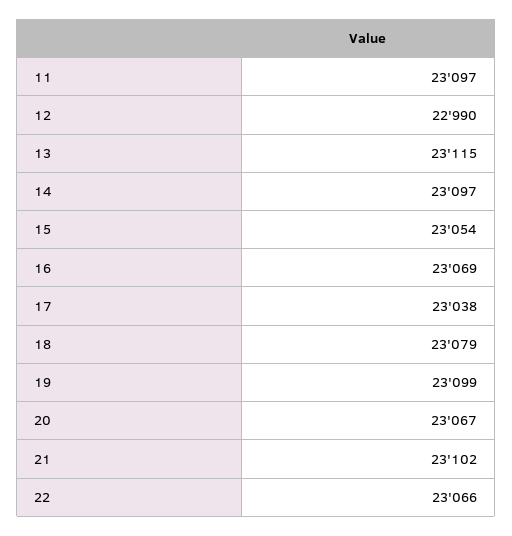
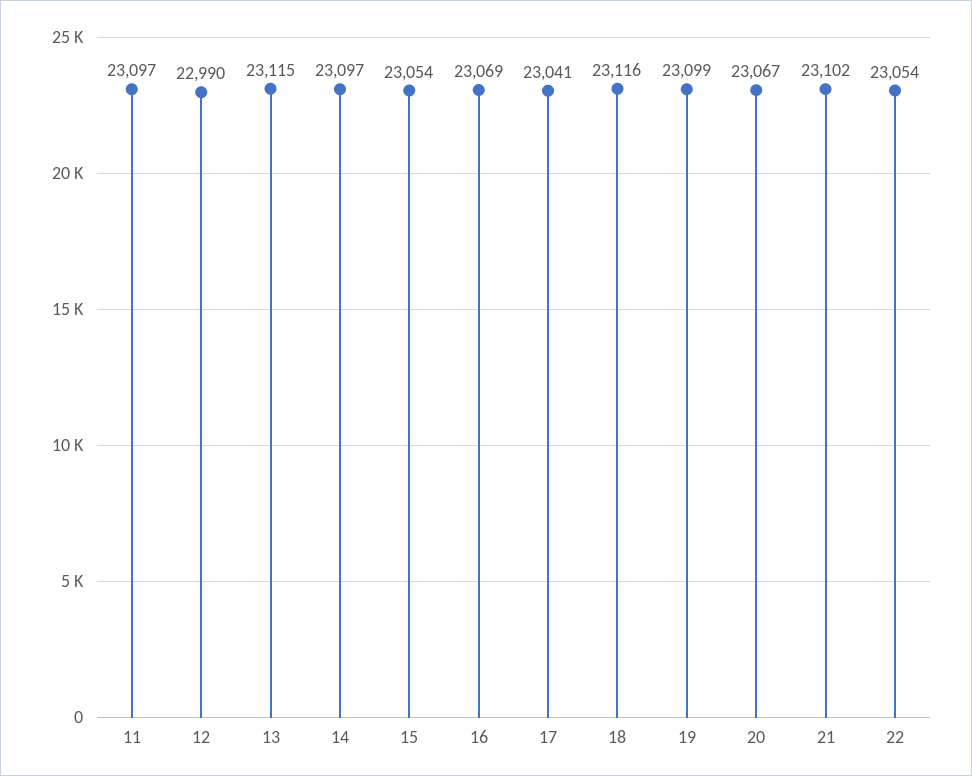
  {
    "11": 23097,
    "12": 22990,
    "13": 23115,
    "14": 23097,
    "15": 23054,
    "16": 23069,
-   "17": 23038,
+   "17": 23041,
-   "18": 23079,
+   "18": 23116,
    "19": 23099,
    "20": 23067,
    "21": 23102,
-   "22": 23066
+   "22": 23054
  }

